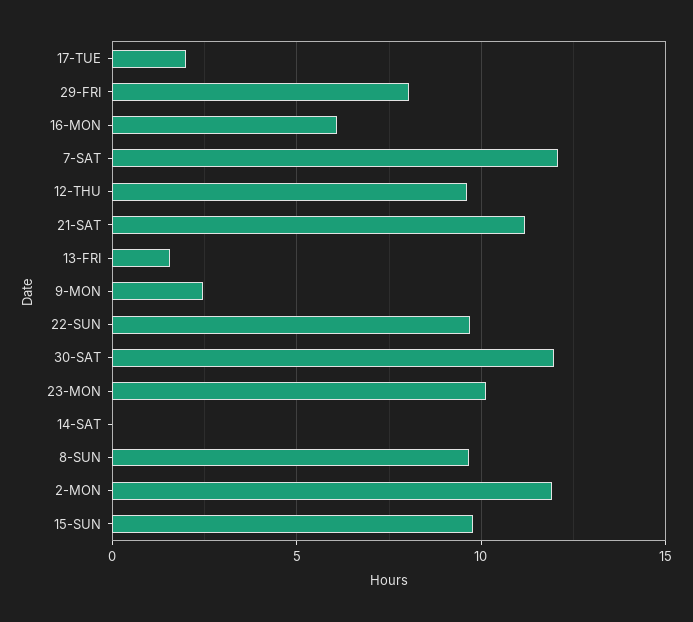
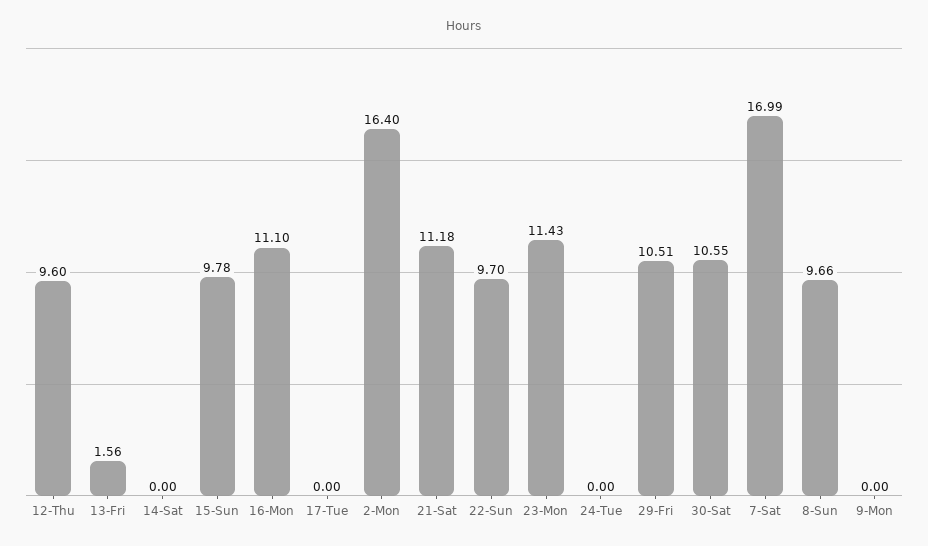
  {
-   "17-TUE": 2,
+   "17-TUE": 0,
-   "29-FRI": 8,
+   "29-FRI": 10.51,
-   "16-MON": 6,
+   "16-MON": 11.1,
-   "7-SAT": 12,
+   "7-SAT": 16.99,
    "12-THU": 9.6,
    "21-SAT": 11.18,
    "13-FRI": 1.56,
-   "9-MON": 2.5,
+   "9-MON": 0,
    "22-SUN": 9.7,
-   "30-SAT": 12,
+   "30-SAT": 10.55,
-   "23-MON": 10,
+   "23-MON": 11.43,
    "14-SAT": 0,
    "8-SUN": 9.66,
-   "2-MON": 12,
+   "2-MON": 16.4,
-   "15-SUN": 9.78
+   "15-SUN": 9.78,
+   "24-Tue": 0
  }

